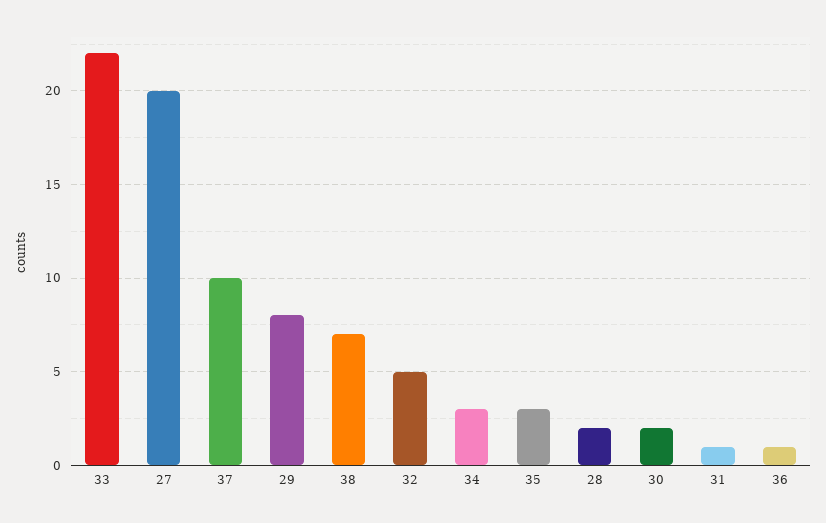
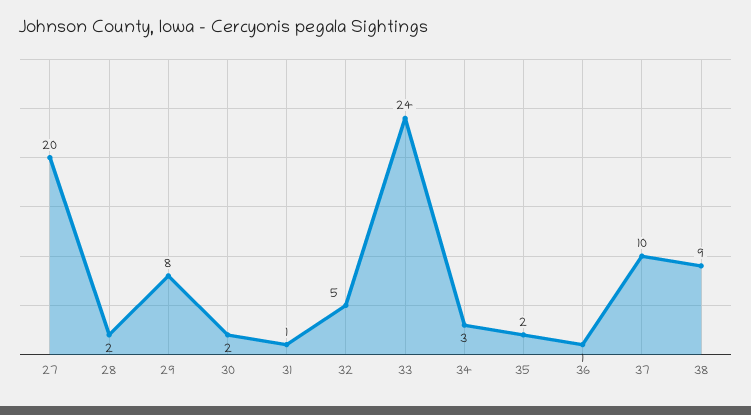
  {
-   "33": 22,
+   "33": 24,
    "27": 20,
    "37": 10,
    "29": 8,
-   "38": 7,
+   "38": 9,
    "32": 5,
    "34": 3,
-   "35": 3,
+   "35": 2,
    "28": 2,
    "30": 2,
    "31": 1,
    "36": 1
  }

